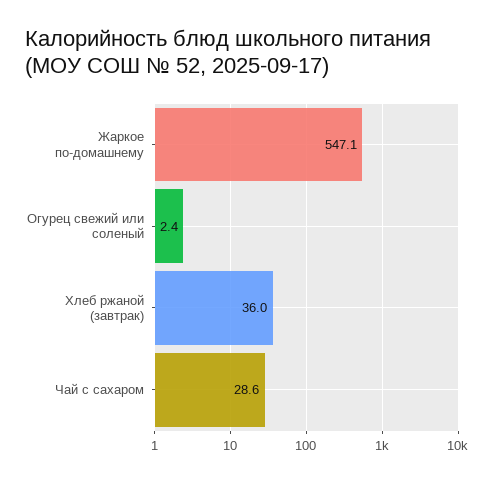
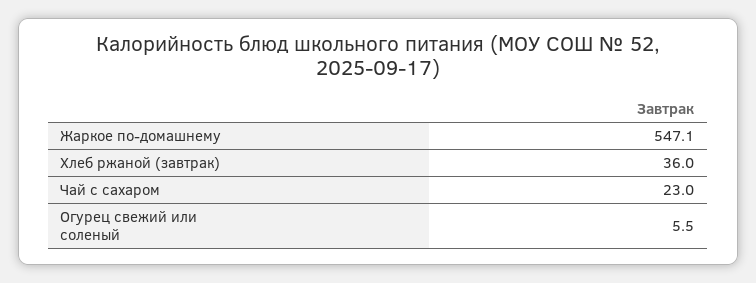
  {
    "Жаркое по-домашнему": 547.1,
-   "Огурец свежий или соленый": 2.4,
+   "Огурец свежий или соленый": 5.5,
    "Хлеб ржаной (завтрак)": 36,
-   "Чай с сахаром": 28.6
+   "Чай с сахаром": 23
  }

